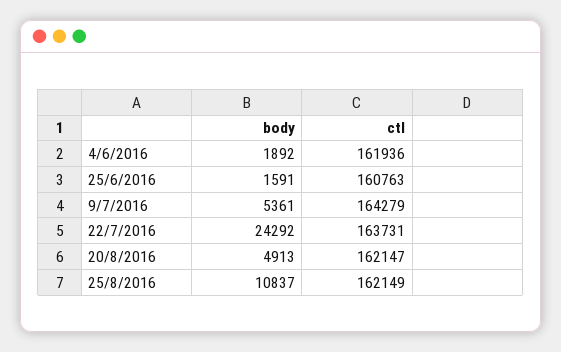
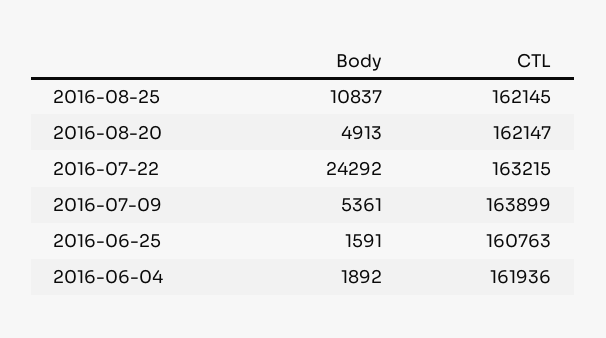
  {
    "body": {
      "4/6/2016": 1892,
      "25/6/2016": 1591,
      "9/7/2016": 5361,
      "22/7/2016": 24292,
      "20/8/2016": 4913,
      "25/8/2016": 10837
    },
    "ctl": {
      "4/6/2016": 161936,
      "25/6/2016": 160763,
-     "9/7/2016": 164279,
+     "9/7/2016": 163899,
-     "22/7/2016": 163731,
+     "22/7/2016": 163215,
      "20/8/2016": 162147,
-     "25/8/2016": 162149
+     "25/8/2016": 162145
    }
  }

